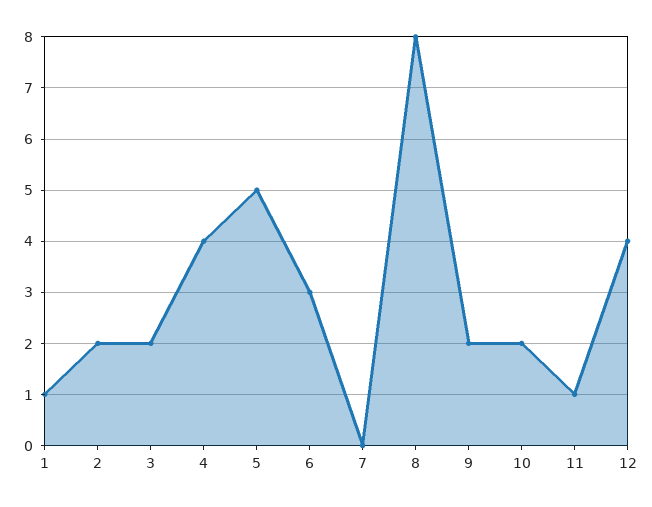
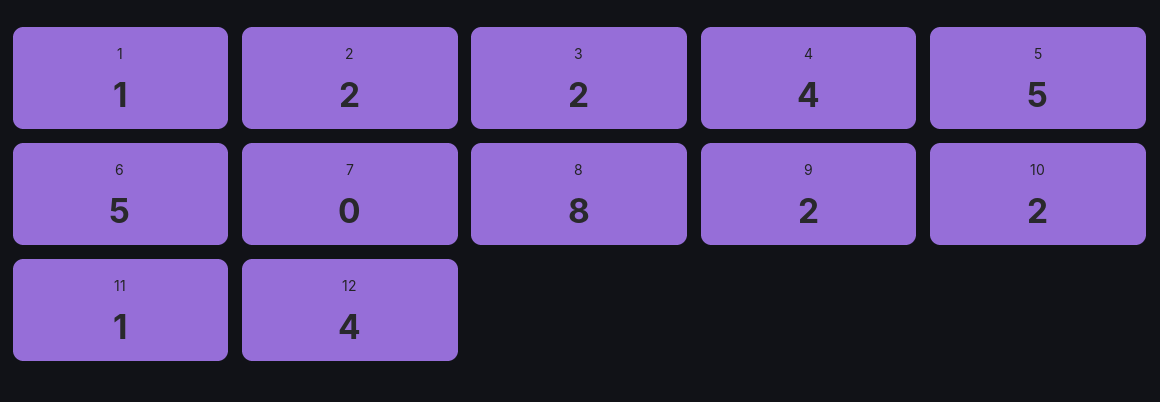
  {
    "1": 1,
    "2": 2,
    "3": 2,
    "4": 4,
    "5": 5,
-   "6": 3,
+   "6": 5,
    "7": 0,
    "8": 8,
    "9": 2,
    "10": 2,
    "11": 1,
    "12": 4
  }

